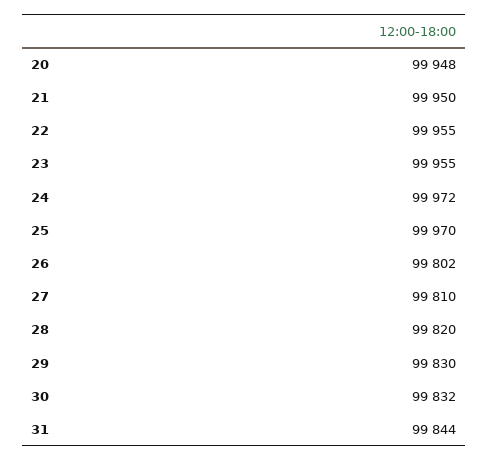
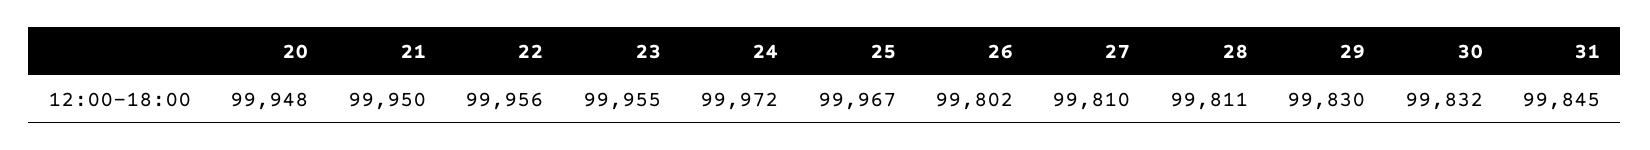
  {
    "20": 99948,
    "21": 99950,
-   "22": 99955,
+   "22": 99956,
    "23": 99955,
    "24": 99972,
-   "25": 99970,
+   "25": 99967,
    "26": 99802,
    "27": 99810,
-   "28": 99820,
+   "28": 99811,
    "29": 99830,
    "30": 99832,
-   "31": 99844
+   "31": 99845
  }

